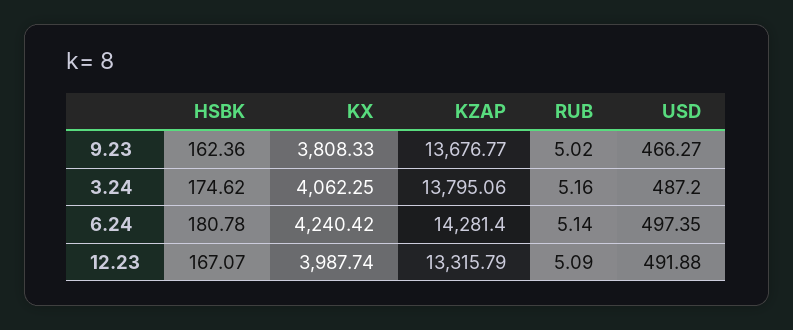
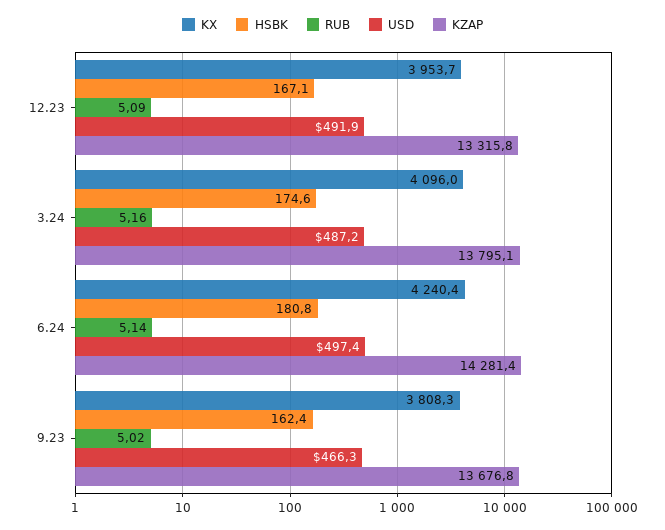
  {
    "HSBK": {
      "9.23": 162.36,
      "3.24": 174.62,
      "6.24": 180.78,
      "12.23": 167.07
    },
    "KX": {
      "9.23": 3808.33,
-     "3.24": 4062.25,
+     "3.24": 4096,
      "6.24": 4240.42,
-     "12.23": 3987.74
+     "12.23": 3953.7
    },
    "KZAP": {
      "9.23": 13676.77,
      "3.24": 13795.06,
      "6.24": 14281.4,
      "12.23": 13315.79
    },
    "RUB": {
      "9.23": 5.02,
      "3.24": 5.16,
      "6.24": 5.14,
      "12.23": 5.09
    },
    "USD": {
      "9.23": 466.27,
      "3.24": 487.2,
      "6.24": 497.35,
      "12.23": 491.88
    }
  }

